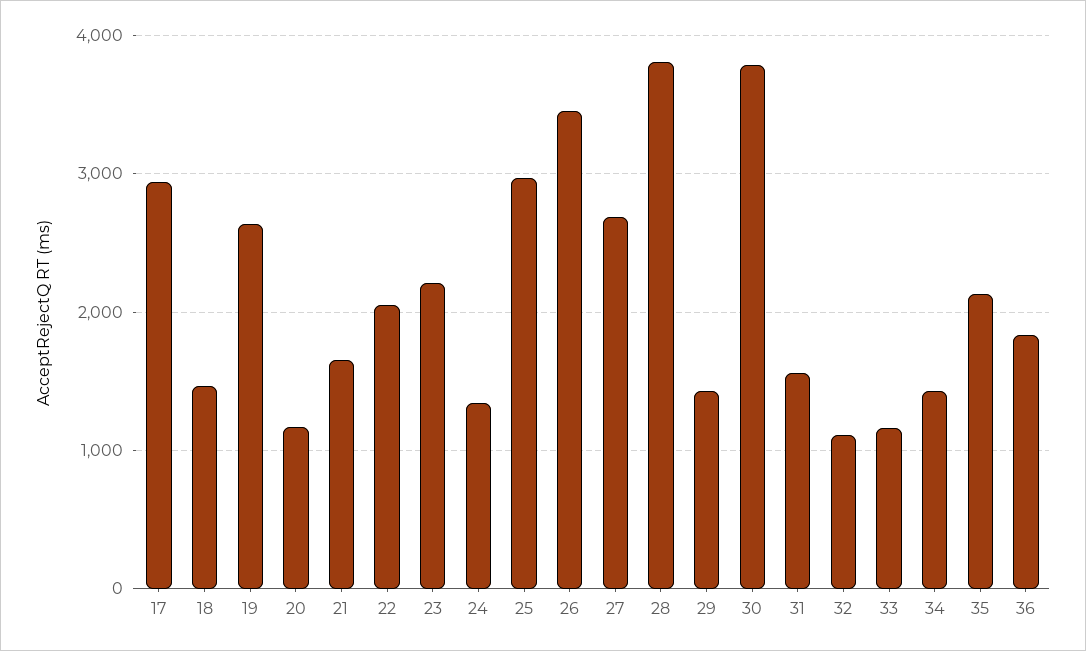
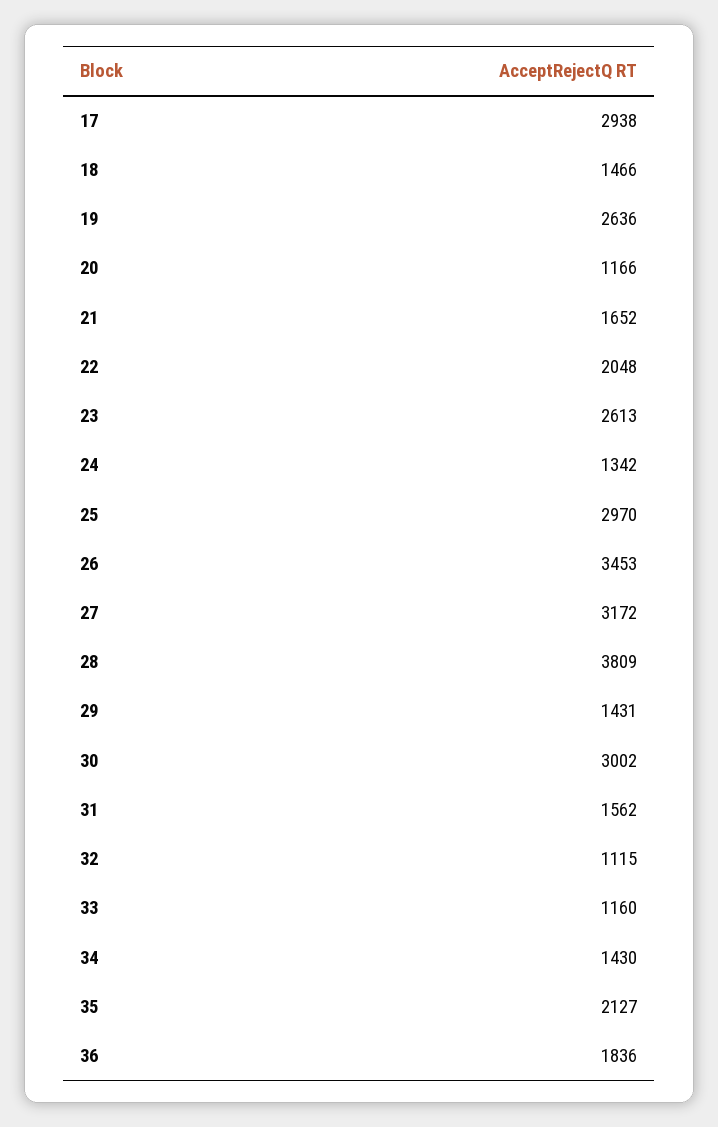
  {
    "17": 2938,
    "18": 1466,
    "19": 2636,
    "20": 1166,
    "21": 1652,
    "22": 2048,
-   "23": 2200,
+   "23": 2613,
    "24": 1342,
    "25": 2970,
    "26": 3453,
-   "27": 2700,
+   "27": 3172,
    "28": 3809,
    "29": 1431,
-   "30": 3800,
+   "30": 3002,
    "31": 1562,
    "32": 1115,
    "33": 1160,
    "34": 1430,
    "35": 2127,
    "36": 1836
  }

